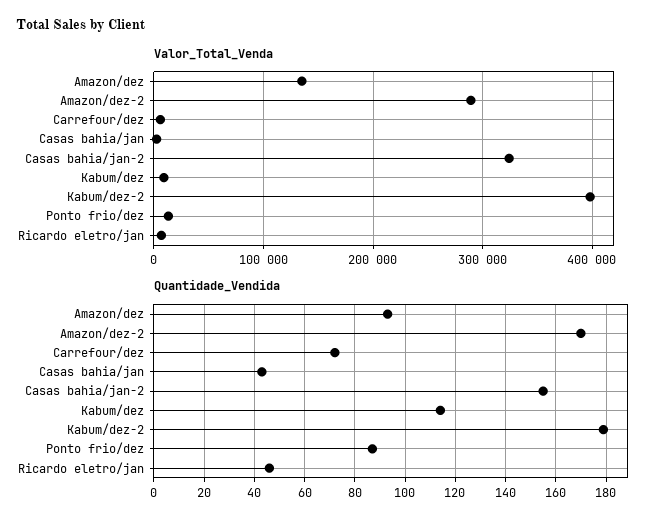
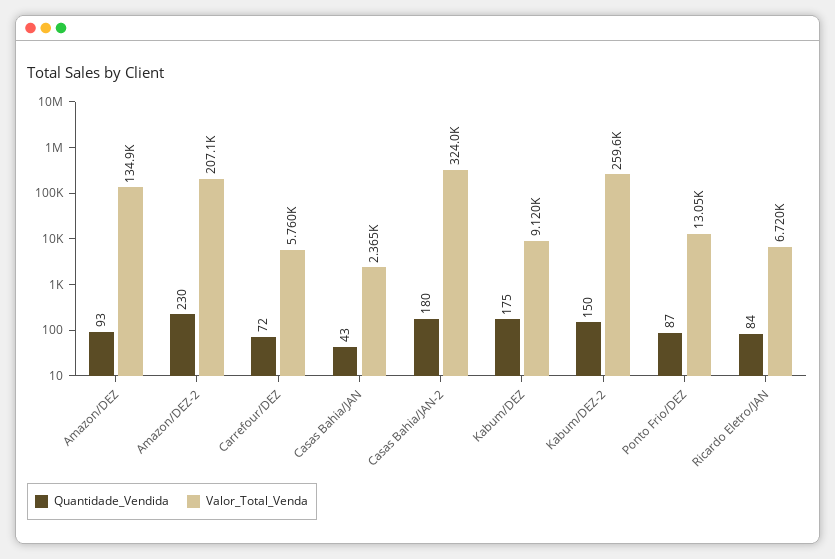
  {
    "Valor_Total_Venda": {
      "Amazon/dez": 134900,
-     "Amazon/dez-2": 290000,
+     "Amazon/dez-2": 207100,
      "Carrefour/dez": 5760,
      "Casas bahia/jan": 2365,
      "Casas bahia/jan-2": 324000,
      "Kabum/dez": 9120,
-     "Kabum/dez-2": 400000,
+     "Kabum/dez-2": 259600,
      "Ponto frio/dez": 13050,
      "Ricardo eletro/jan": 6720
    },
    "Quantidade_Vendida": {
      "Amazon/dez": 93,
-     "Amazon/dez-2": 170,
+     "Amazon/dez-2": 230,
      "Carrefour/dez": 72,
      "Casas bahia/jan": 43,
-     "Casas bahia/jan-2": 155,
+     "Casas bahia/jan-2": 180,
-     "Kabum/dez": 115,
+     "Kabum/dez": 175,
-     "Kabum/dez-2": 180,
+     "Kabum/dez-2": 150,
      "Ponto frio/dez": 87,
-     "Ricardo eletro/jan": 45
+     "Ricardo eletro/jan": 84
    }
  }

